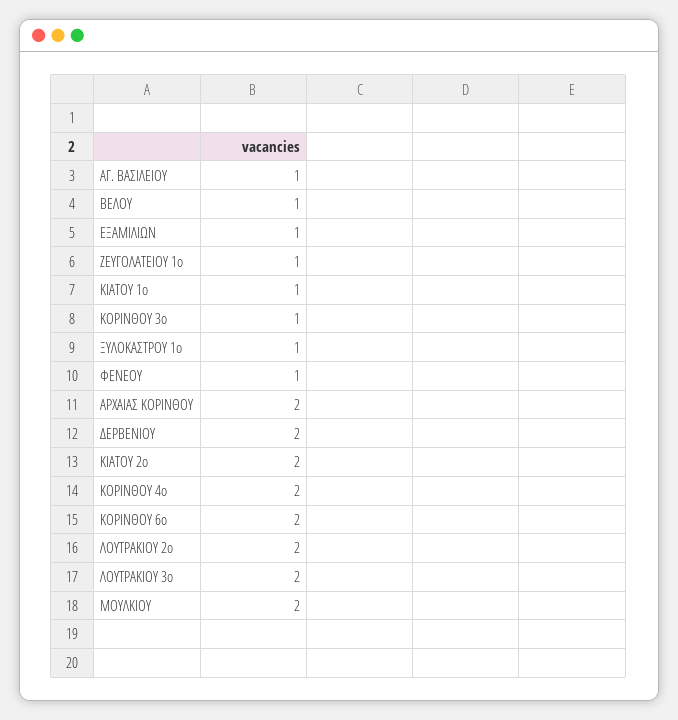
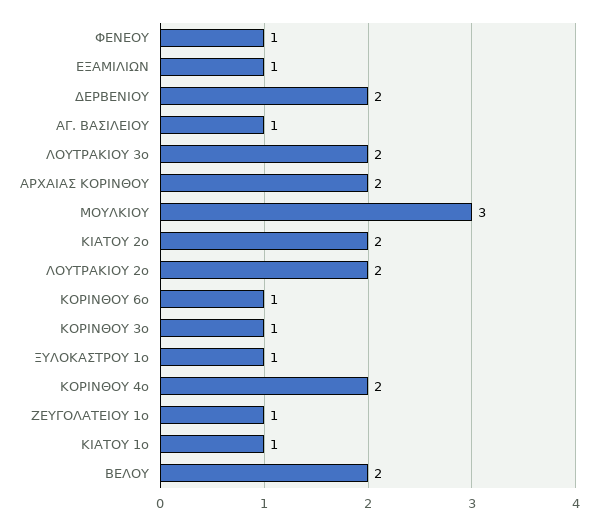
  {
    "ΑΓ. ΒΑΣΙΛΕΙΟΥ": 1,
-   "ΒΕΛΟΥ": 1,
+   "ΒΕΛΟΥ": 2,
    "ΕΞΑΜΙΛΙΩΝ": 1,
    "ΖΕΥΓΟΛΑΤΕΙΟΥ 1o": 1,
    "ΚΙΑΤΟΥ 1o": 1,
    "ΚΟΡΙΝΘΟΥ 3o": 1,
    "ΞΥΛΟΚΑΣΤΡΟΥ 1ο": 1,
    "ΦΕΝΕΟΥ": 1,
    "ΑΡΧΑΙΑΣ ΚΟΡΙΝΘΟΥ": 2,
    "ΔΕΡΒΕΝΙΟΥ": 2,
    "ΚΙΑΤΟΥ 2o": 2,
    "ΚΟΡΙΝΘΟΥ 4o": 2,
-   "ΚΟΡΙΝΘΟΥ 6o": 2,
+   "ΚΟΡΙΝΘΟΥ 6o": 1,
    "ΛΟΥΤΡΑΚΙΟΥ 2ο": 2,
    "ΛΟΥΤΡΑΚΙΟΥ 3o": 2,
-   "ΜΟΥΛΚΙΟΥ": 2
+   "ΜΟΥΛΚΙΟΥ": 3
  }

